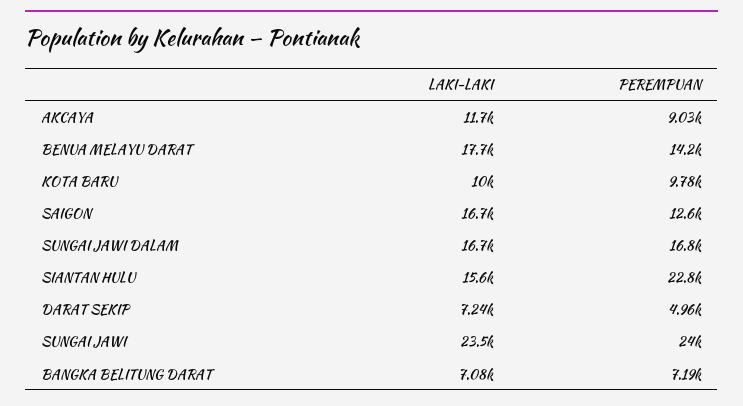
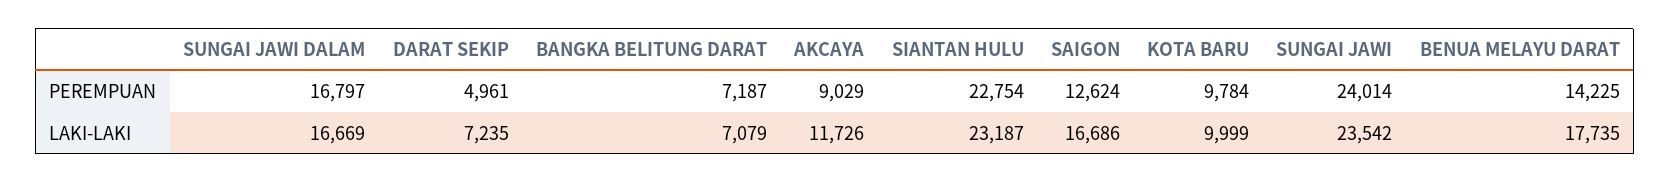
  {
    "LAKI-LAKI": {
      "AKCAYA": 11726,
      "BENUA MELAYU DARAT": 17735,
      "KOTA BARU": 9999,
      "SAIGON": 16686,
      "SUNGAI JAWI DALAM": 16669,
-     "SIANTAN HULU": 15600,
+     "SIANTAN HULU": 23187,
      "DARAT SEKIP": 7235,
      "SUNGAI JAWI": 23542,
      "BANGKA BELITUNG DARAT": 7079
    },
    "PEREMPUAN": {
      "AKCAYA": 9029,
      "BENUA MELAYU DARAT": 14225,
      "KOTA BARU": 9784,
      "SAIGON": 12624,
      "SUNGAI JAWI DALAM": 16797,
      "SIANTAN HULU": 22754,
      "DARAT SEKIP": 4961,
      "SUNGAI JAWI": 24014,
      "BANGKA BELITUNG DARAT": 7187
    }
  }

